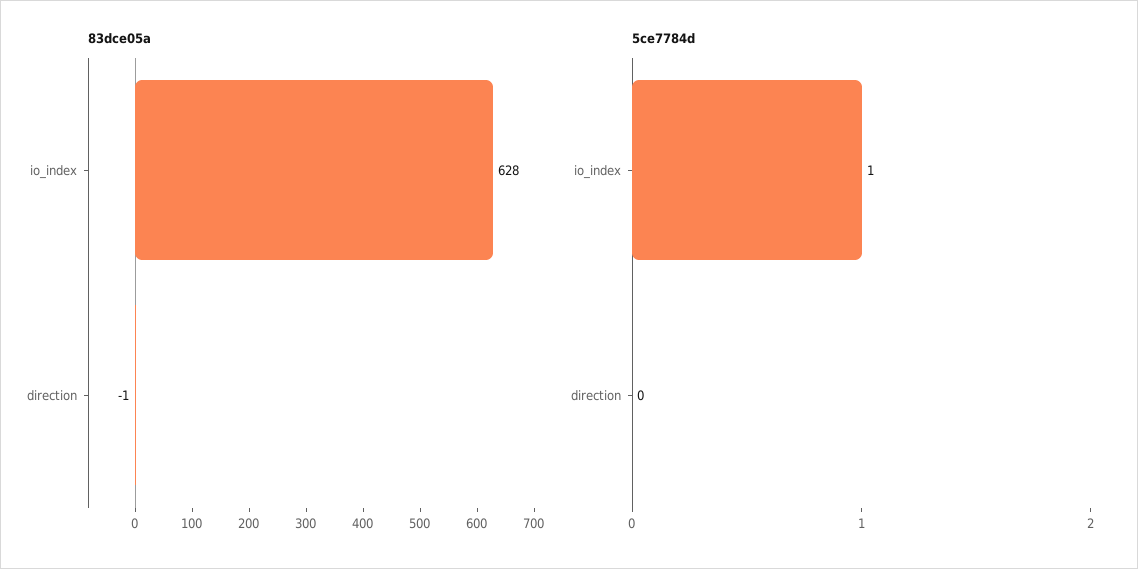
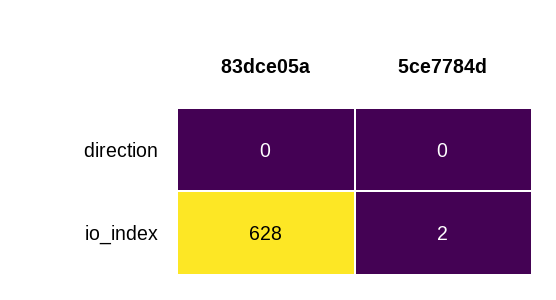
  {
    "83dce05a": {
      "io_index": 628,
-     "direction": -1
+     "direction": 0
    },
    "5ce7784d": {
-     "io_index": 1,
+     "io_index": 2,
      "direction": 0
    }
  }

